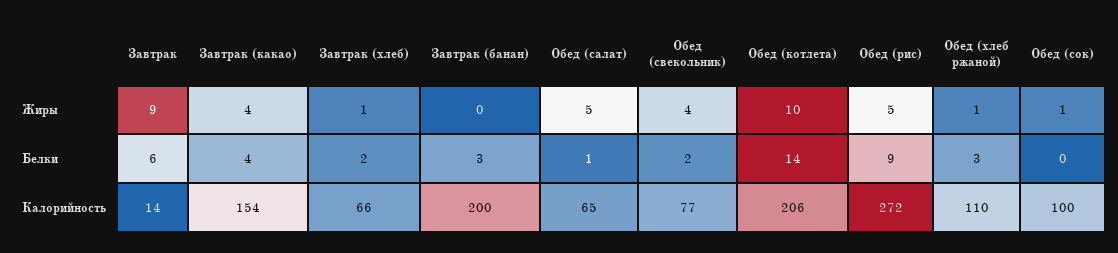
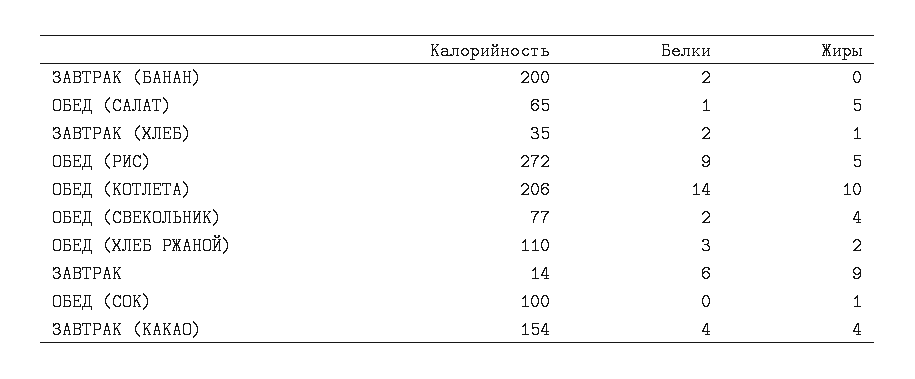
  {
    "Завтрак": {
      "Жиры": 9,
      "Белки": 6,
      "Калорийность": 14
    },
    "Завтрак (какао)": {
      "Жиры": 4,
      "Белки": 4,
      "Калорийность": 154
    },
    "Завтрак (хлеб)": {
      "Жиры": 1,
      "Белки": 2,
-     "Калорийность": 66
+     "Калорийность": 35
    },
    "Завтрак (банан)": {
      "Жиры": 0,
-     "Белки": 3,
+     "Белки": 2,
      "Калорийность": 200
    },
    "Обед (салат)": {
      "Жиры": 5,
      "Белки": 1,
      "Калорийность": 65
    },
    "Обед (свекольник)": {
      "Жиры": 4,
      "Белки": 2,
      "Калорийность": 77
    },
    "Обед (котлета)": {
      "Жиры": 10,
      "Белки": 14,
      "Калорийность": 206
    },
    "Обед (рис)": {
      "Жиры": 5,
      "Белки": 9,
      "Калорийность": 272
    },
    "Обед (хлеб ржаной)": {
-     "Жиры": 1,
+     "Жиры": 2,
      "Белки": 3,
      "Калорийность": 110
    },
    "Обед (сок)": {
      "Жиры": 1,
      "Белки": 0,
      "Калорийность": 100
    }
  }

